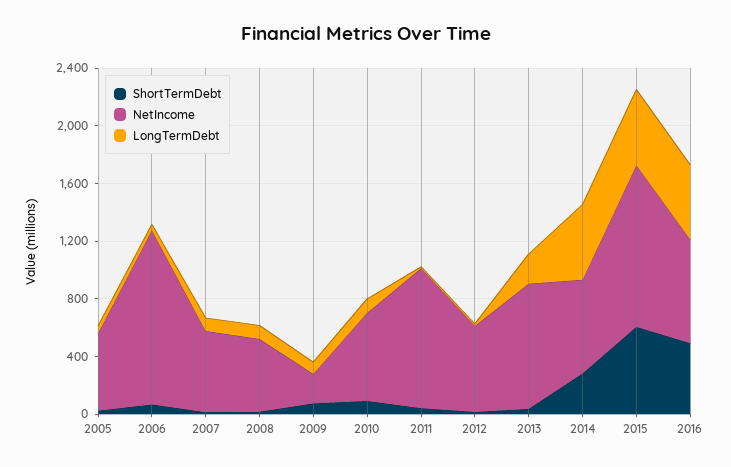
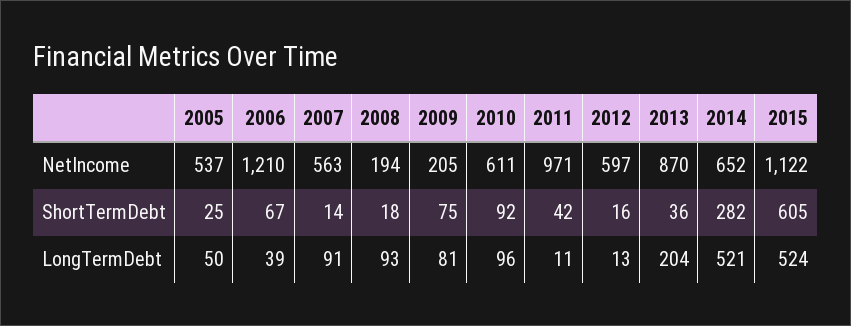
  {
    "ShortTermDebt": {
      "2005": 25,
      "2006": 67,
      "2007": 14,
      "2008": 18,
      "2009": 75,
      "2010": 92,
      "2011": 42,
      "2012": 16,
      "2013": 36,
      "2014": 282,
-     "2015": 605,
+     "2015": 605
-     "2016": 500
    },
    "NetIncome": {
      "2005": 537,
      "2006": 1210,
      "2007": 563,
-     "2008": 500,
+     "2008": 194,
      "2009": 205,
      "2010": 611,
      "2011": 971,
      "2012": 597,
      "2013": 870,
      "2014": 652,
-     "2015": 1122,
+     "2015": 1122
-     "2016": 700
    },
    "LongTermDebt": {
      "2005": 50,
      "2006": 39,
      "2007": 91,
      "2008": 93,
      "2009": 81,
      "2010": 96,
      "2011": 11,
      "2012": 13,
      "2013": 204,
      "2014": 521,
-     "2015": 524,
+     "2015": 524
-     "2016": 500
    }
  }

